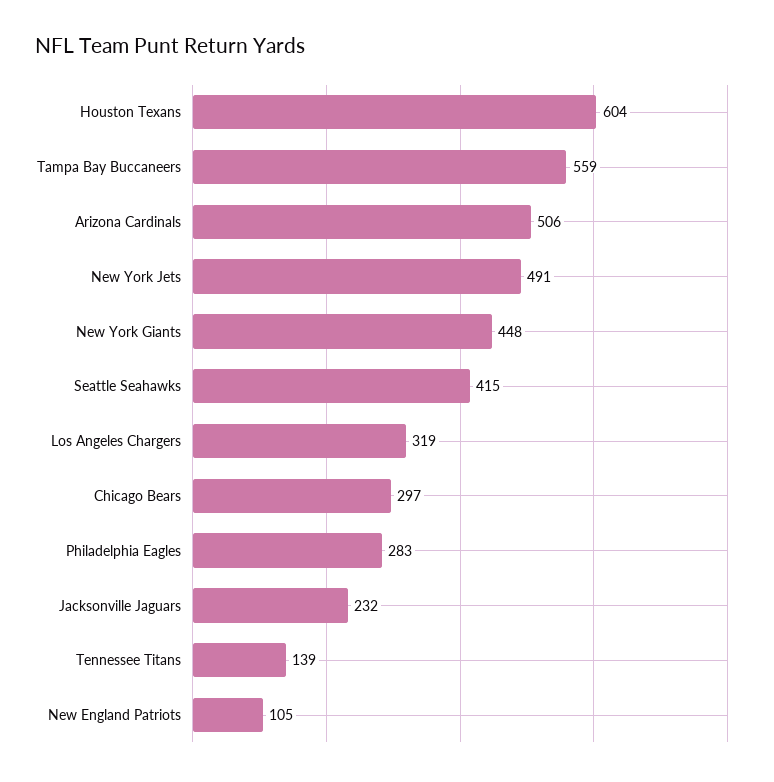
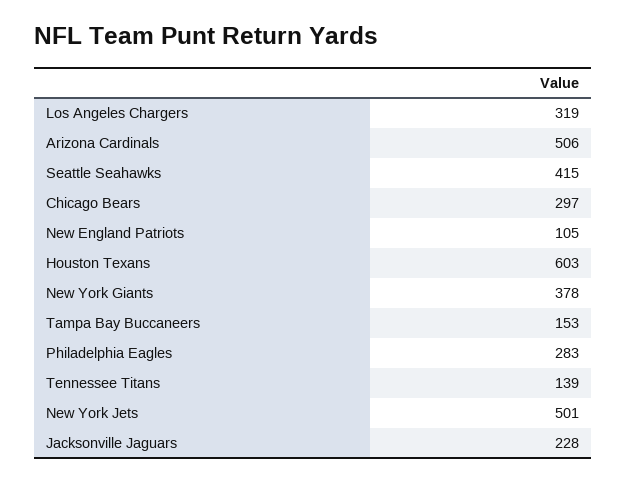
  {
-   "Houston Texans": 604,
+   "Houston Texans": 603,
-   "Tampa Bay Buccaneers": 559,
+   "Tampa Bay Buccaneers": 153,
    "Arizona Cardinals": 506,
-   "New York Jets": 491,
+   "New York Jets": 501,
-   "New York Giants": 448,
+   "New York Giants": 378,
    "Seattle Seahawks": 415,
    "Los Angeles Chargers": 319,
    "Chicago Bears": 297,
    "Philadelphia Eagles": 283,
-   "Jacksonville Jaguars": 232,
+   "Jacksonville Jaguars": 228,
    "Tennessee Titans": 139,
    "New England Patriots": 105
  }

